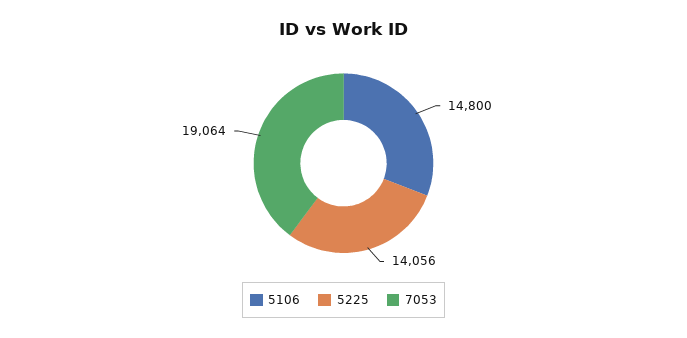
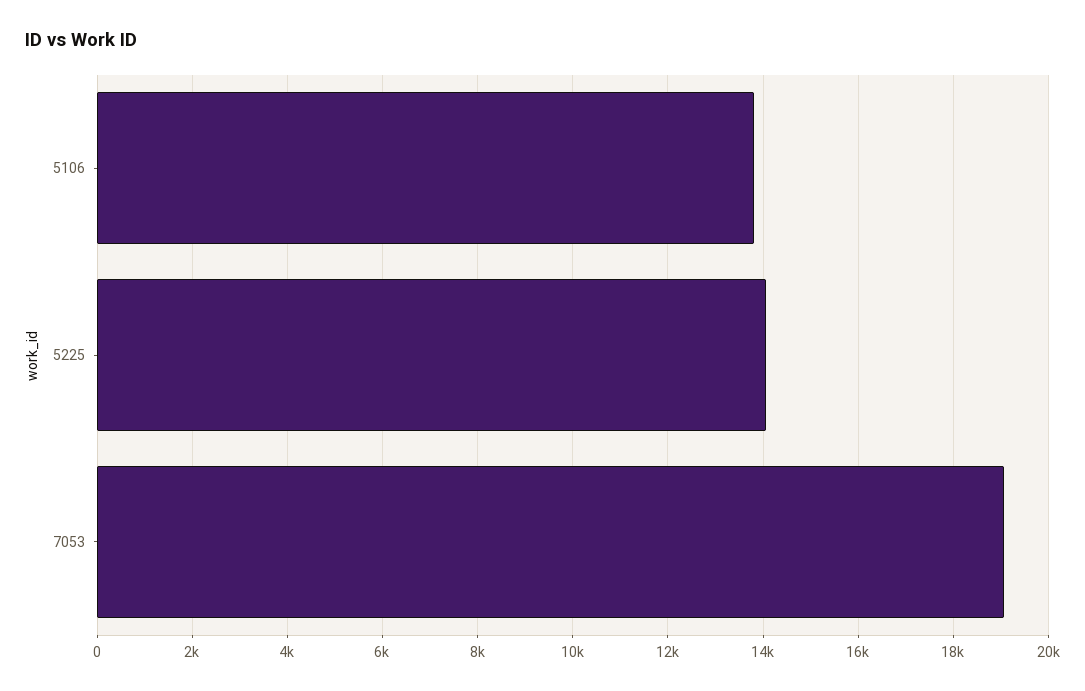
  {
-   "5106": 14800,
+   "5106": 13800,
    "5225": 14056,
    "7053": 19064
  }

